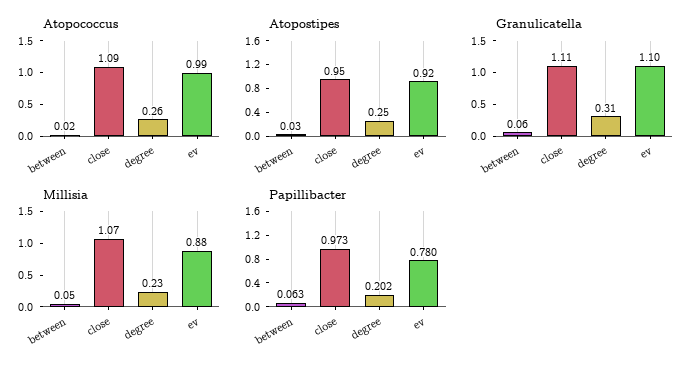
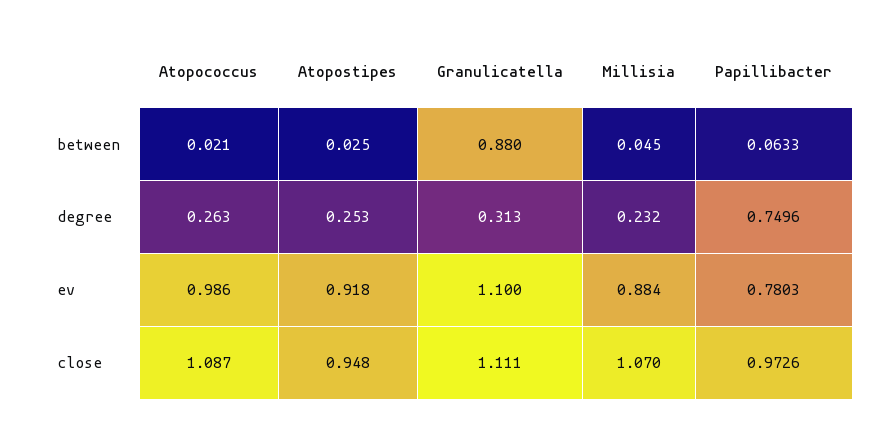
  {
    "Atopococcus": {
      "between": 0.021,
      "close": 1.087,
      "degree": 0.263,
      "ev": 0.986
    },
    "Atopostipes": {
      "between": 0.025,
      "close": 0.948,
      "degree": 0.253,
      "ev": 0.918
    },
    "Granulicatella": {
-     "between": 0.06,
+     "between": 0.88,
      "close": 1.111,
      "degree": 0.313,
      "ev": 1.1
    },
    "Millisia": {
      "between": 0.045,
      "close": 1.07,
      "degree": 0.232,
      "ev": 0.884
    },
    "Papillibacter": {
      "between": 0.0633,
      "close": 0.9726,
-     "degree": 0.202,
+     "degree": 0.7496,
      "ev": 0.7803
    }
  }

